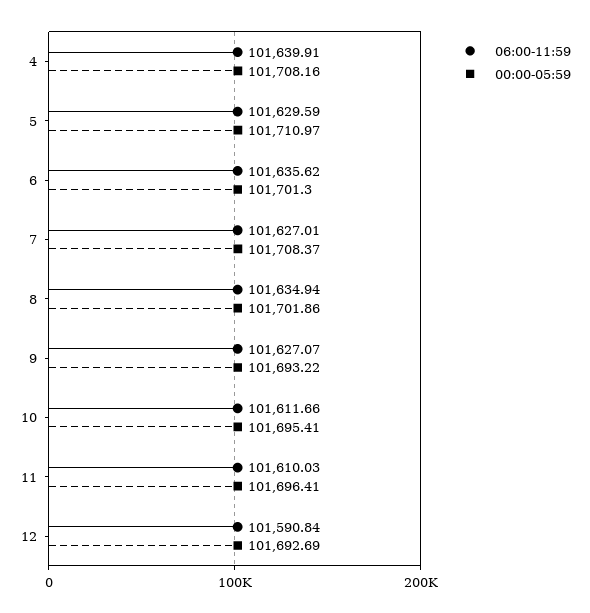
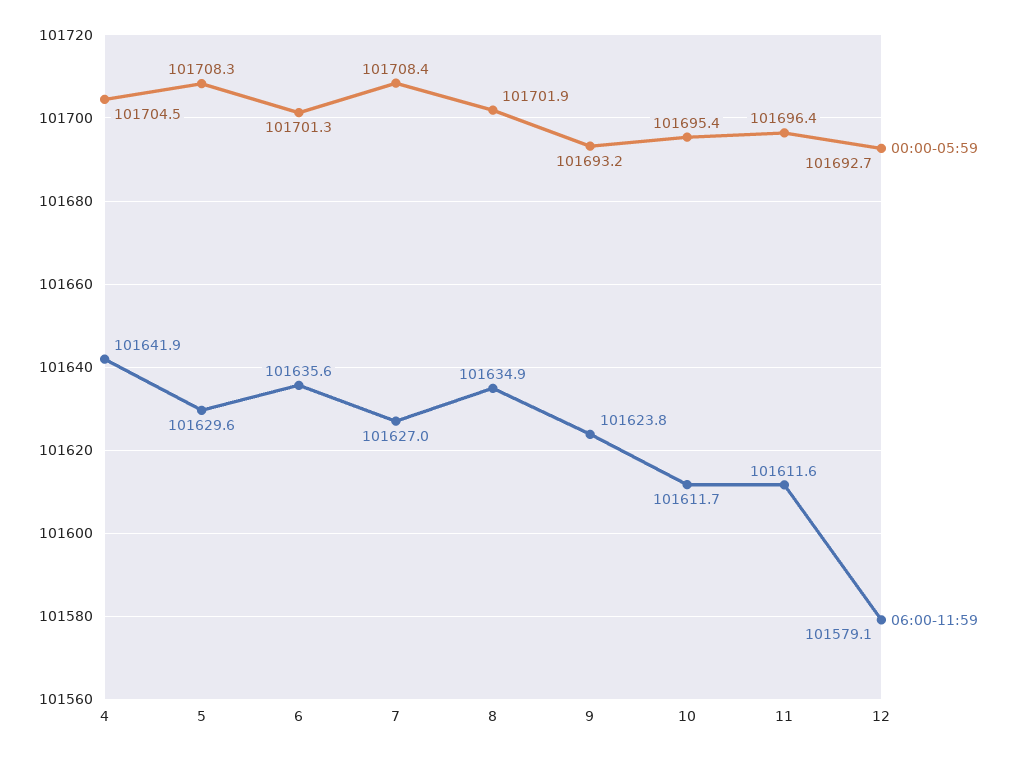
  {
    "06:00-11:59": {
-     "4": 101639.91,
+     "4": 101641.9,
      "5": 101629.59,
      "6": 101635.62,
      "7": 101627.01,
      "8": 101634.94,
-     "9": 101627.07,
+     "9": 101623.8,
      "10": 101611.66,
-     "11": 101610.03,
+     "11": 101611.6,
-     "12": 101590.84
+     "12": 101579.1
    },
    "00:00-05:59": {
-     "4": 101708.16,
+     "4": 101704.5,
-     "5": 101710.97,
+     "5": 101708.3,
      "6": 101701.3,
      "7": 101708.37,
      "8": 101701.86,
      "9": 101693.22,
      "10": 101695.41,
      "11": 101696.41,
      "12": 101692.69
    }
  }

